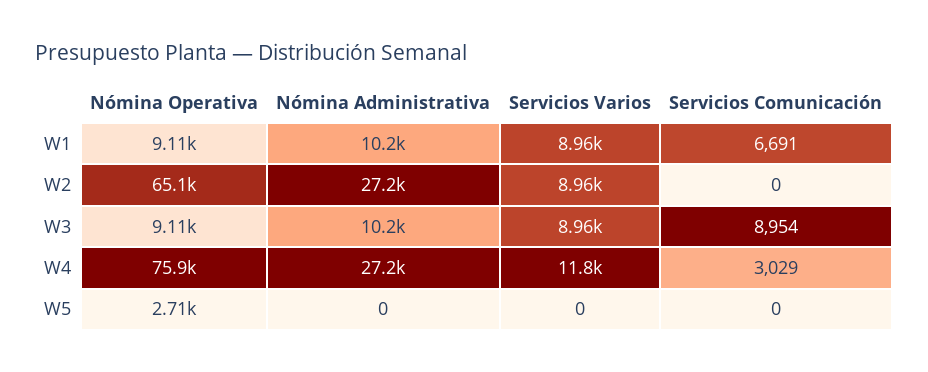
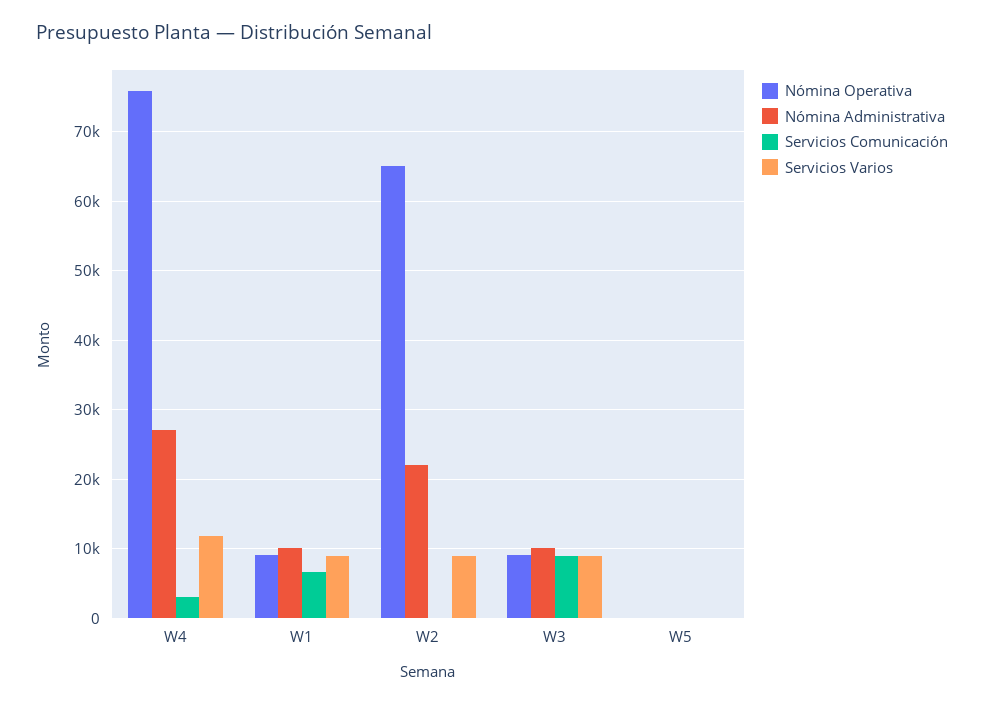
  {
    "Nómina Operativa": {
      "W1": 9110,
      "W2": 65100,
      "W3": 9110,
      "W4": 75900,
-     "W5": 2710
+     "W5": 0
    },
    "Nómina Administrativa": {
      "W1": 10200,
-     "W2": 27200,
+     "W2": 22000,
      "W3": 10200,
      "W4": 27200,
      "W5": 0
    },
    "Servicios Varios": {
      "W1": 8960,
      "W2": 8960,
      "W3": 8960,
      "W4": 11800,
      "W5": 0
    },
    "Servicios Comunicación": {
      "W1": 6691,
      "W2": 0,
      "W3": 8954,
      "W4": 3029,
      "W5": 0
    }
  }

